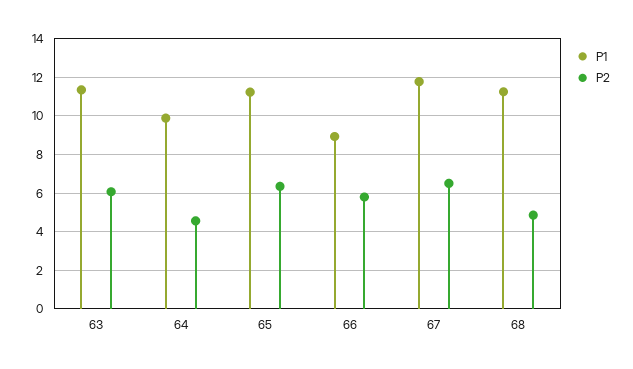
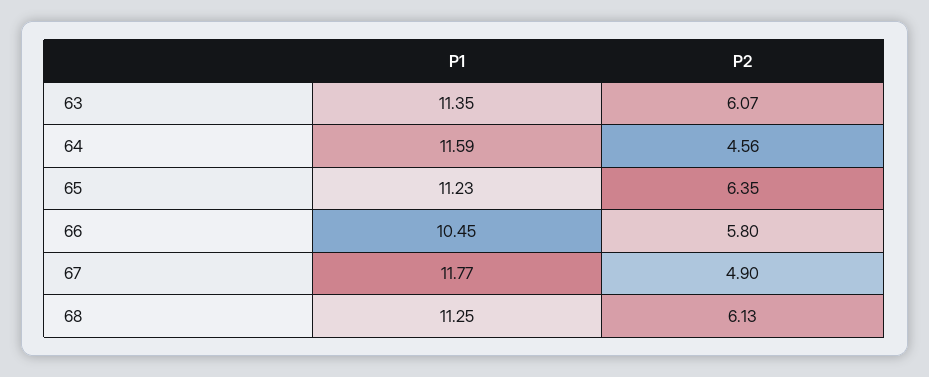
  {
    "P1": {
      "63": 11.35,
-     "64": 10,
+     "64": 11.59,
      "65": 11.23,
-     "66": 9,
+     "66": 10.45,
      "67": 11.77,
      "68": 11.25
    },
    "P2": {
      "63": 6.07,
      "64": 4.56,
      "65": 6.35,
      "66": 5.8,
-     "67": 6.5,
+     "67": 4.9,
-     "68": 5
+     "68": 6.13
    }
  }

